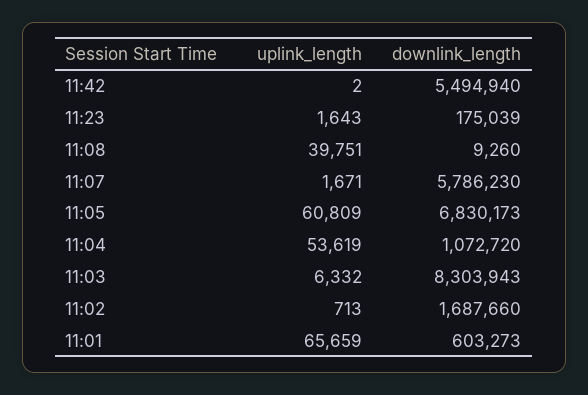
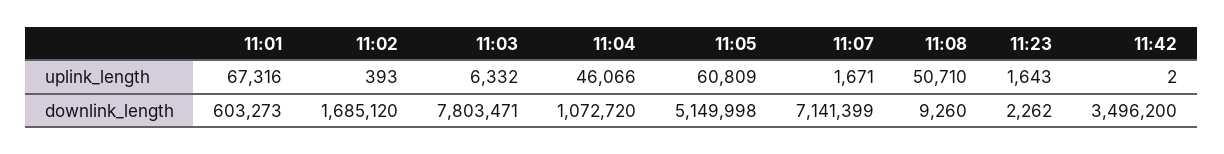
  {
    "uplink_length": {
      "11:42": 2,
      "11:23": 1643,
-     "11:08": 39751,
+     "11:08": 50710,
      "11:07": 1671,
      "11:05": 60809,
-     "11:04": 53619,
+     "11:04": 46066,
      "11:03": 6332,
-     "11:02": 713,
+     "11:02": 393,
-     "11:01": 65659
+     "11:01": 67316
    },
    "downlink_length": {
-     "11:42": 5494940,
+     "11:42": 3496200,
-     "11:23": 175039,
+     "11:23": 2262,
      "11:08": 9260,
-     "11:07": 5786230,
+     "11:07": 7141399,
-     "11:05": 6830173,
+     "11:05": 5149998,
      "11:04": 1072720,
-     "11:03": 8303943,
+     "11:03": 7803471,
-     "11:02": 1687660,
+     "11:02": 1685120,
      "11:01": 603273
    }
  }

